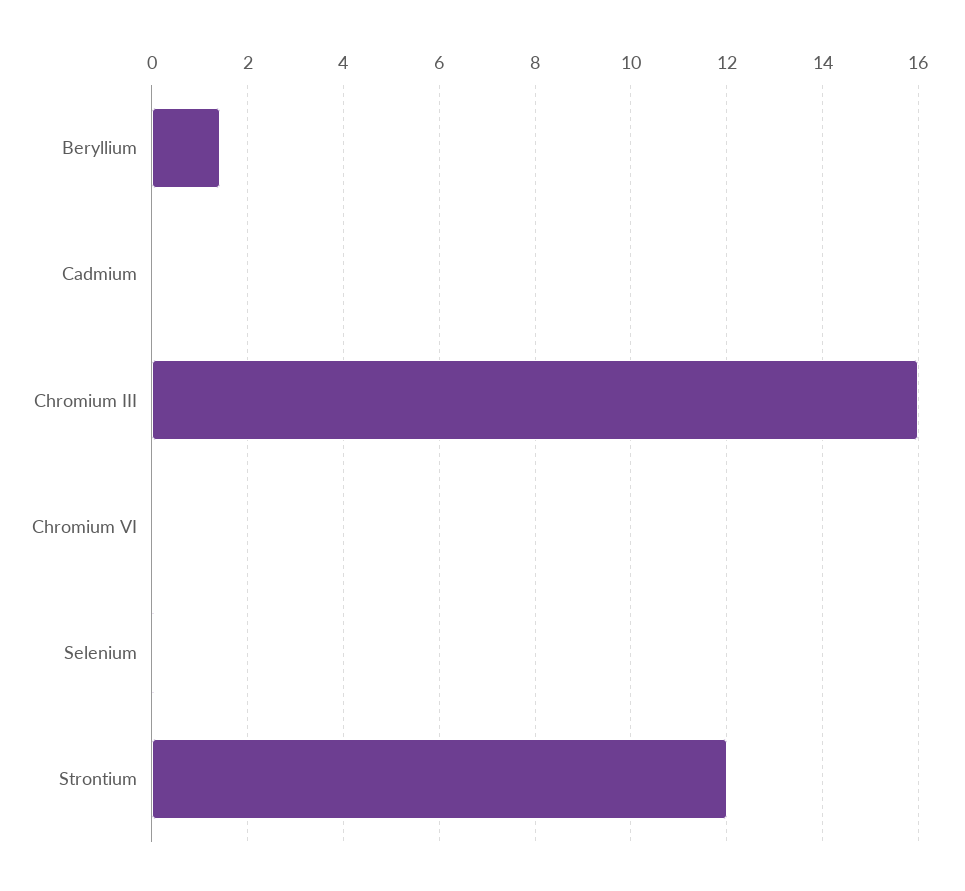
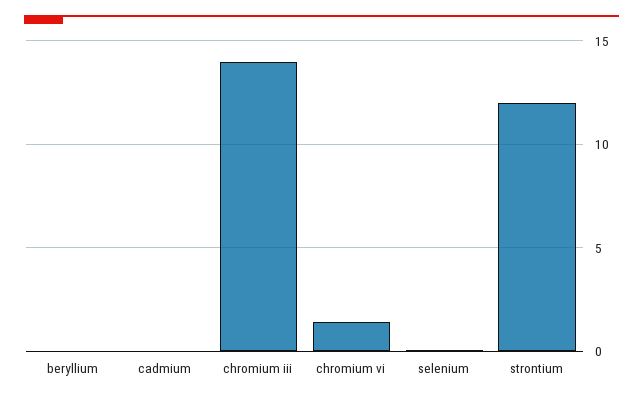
  {
-   "Beryllium": 1.4,
+   "Beryllium": 0,
    "Cadmium": 0,
-   "Chromium III": 16,
+   "Chromium III": 14,
-   "Chromium VI": 0,
+   "Chromium VI": 1.5,
    "Selenium": 0,
    "Strontium": 12
  }

